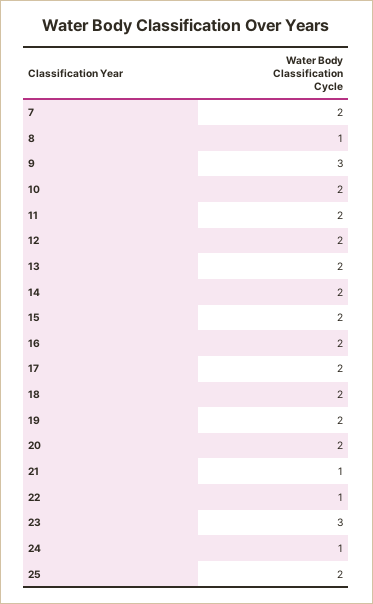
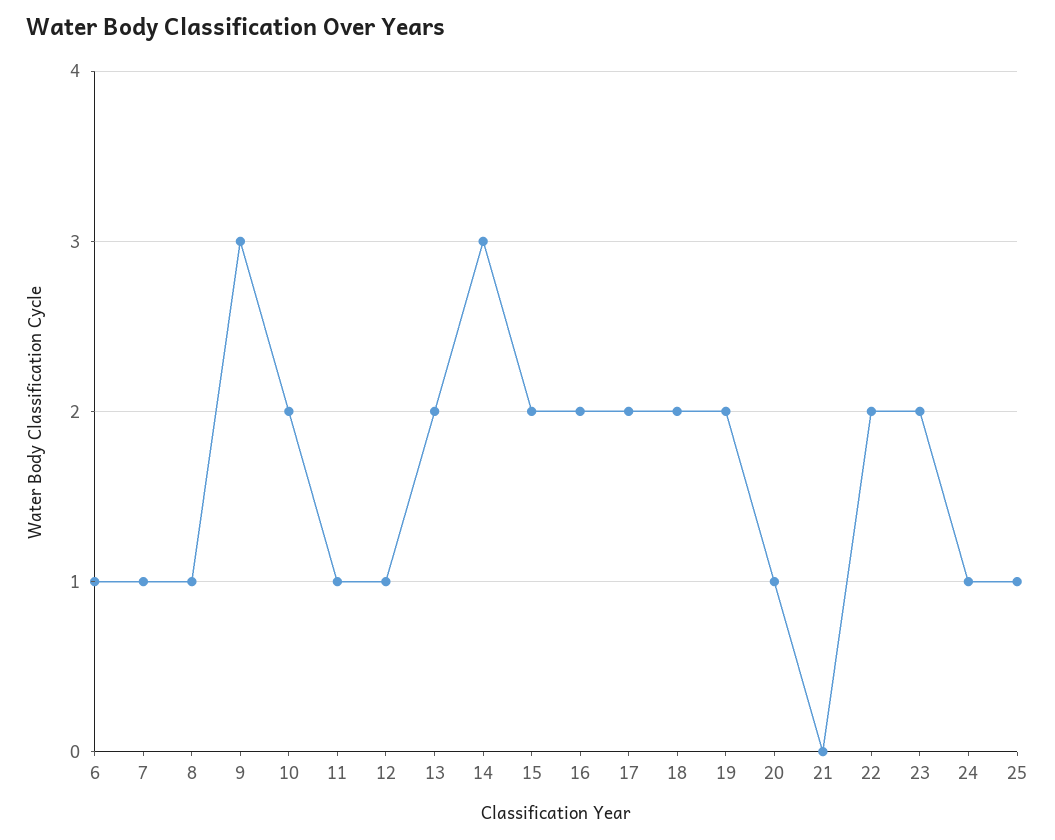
  {
-   "7": 2,
+   "7": 1,
    "8": 1,
    "9": 3,
    "10": 2,
-   "11": 2,
+   "11": 1,
-   "12": 2,
+   "12": 1,
    "13": 2,
-   "14": 2,
+   "14": 3,
    "15": 2,
    "16": 2,
    "17": 2,
    "18": 2,
    "19": 2,
-   "20": 2,
+   "20": 1,
-   "21": 1,
+   "21": 0,
-   "22": 1,
+   "22": 2,
-   "23": 3,
+   "23": 2,
    "24": 1,
-   "25": 2
+   "25": 1,
+   "6": 1
  }

